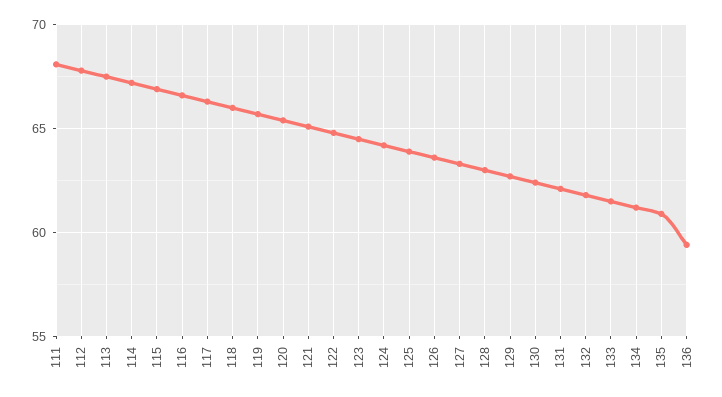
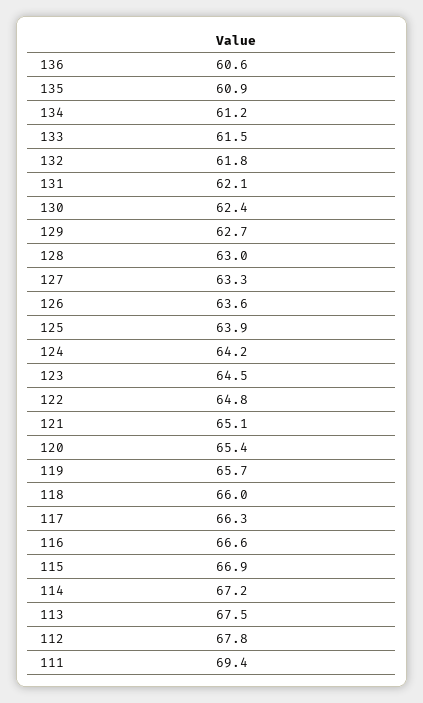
  {
-   "111": 68,
+   "111": 69.4,
    "112": 67.8,
    "113": 67.5,
    "114": 67.2,
    "115": 66.9,
    "116": 66.6,
    "117": 66.3,
    "118": 66,
    "119": 65.7,
    "120": 65.4,
    "121": 65.1,
    "122": 64.8,
    "123": 64.5,
    "124": 64.2,
    "125": 63.9,
    "126": 63.6,
    "127": 63.3,
    "128": 63,
    "129": 62.7,
    "130": 62.4,
    "131": 62.1,
    "132": 61.8,
    "133": 61.5,
    "134": 61.2,
    "135": 60.9,
-   "136": 59.5
+   "136": 60.6
  }

